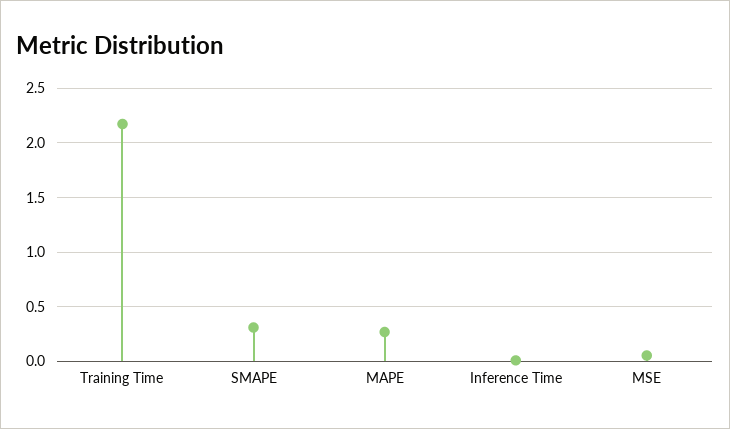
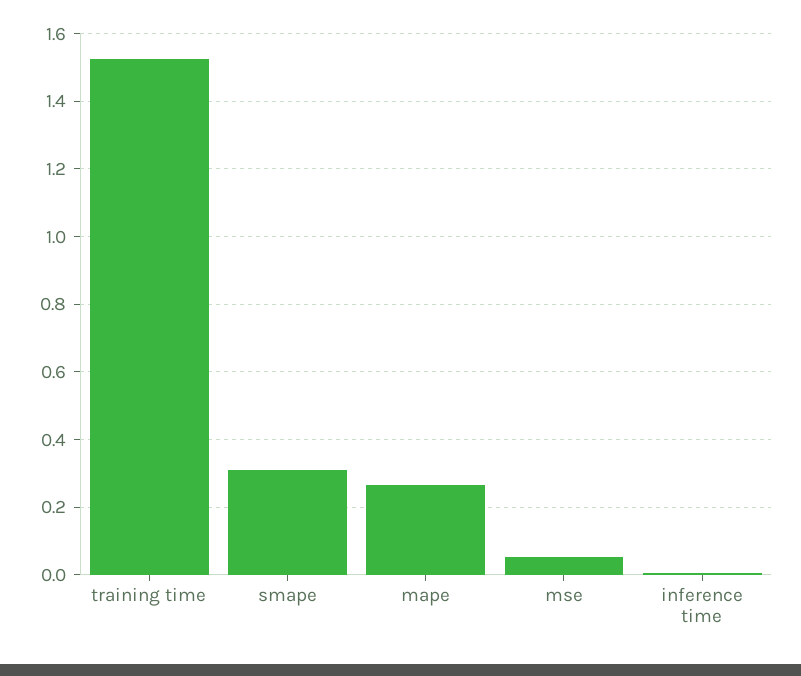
  {
-   "Training Time": 2.2,
+   "Training Time": 1.52,
    "SMAPE": 0.3,
    "MAPE": 0.26,
    "Inference Time": 0,
    "MSE": 0.06
  }

